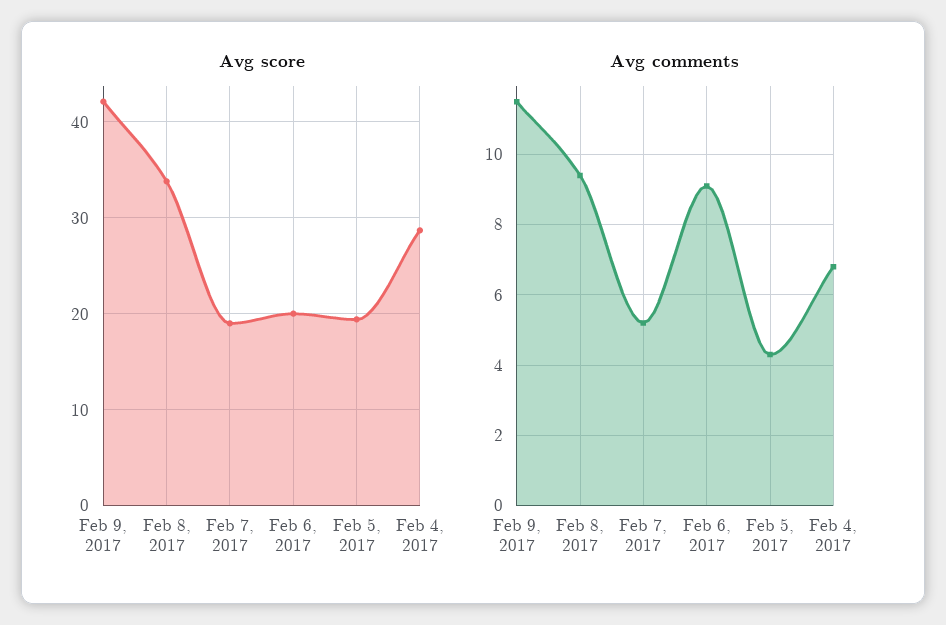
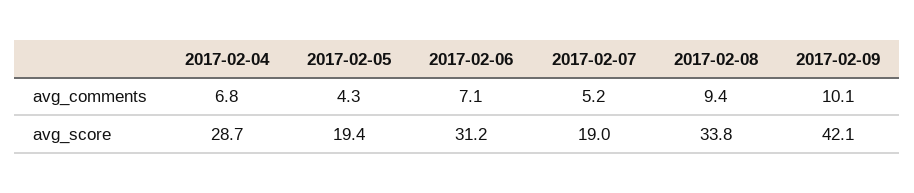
  {
    "Avg score": {
      "Feb 9, 2017": 42.1,
      "Feb 8, 2017": 33.8,
      "Feb 7, 2017": 19,
-     "Feb 6, 2017": 20,
+     "Feb 6, 2017": 31.2,
      "Feb 5, 2017": 19.4,
      "Feb 4, 2017": 28.7
    },
    "Avg comments": {
-     "Feb 9, 2017": 11.5,
+     "Feb 9, 2017": 10.1,
      "Feb 8, 2017": 9.4,
      "Feb 7, 2017": 5.2,
-     "Feb 6, 2017": 9,
+     "Feb 6, 2017": 7.1,
      "Feb 5, 2017": 4.3,
      "Feb 4, 2017": 6.8
    }
  }

